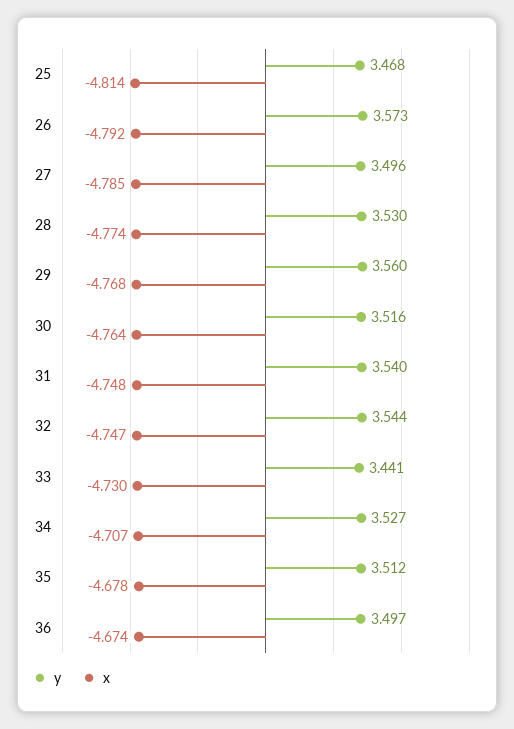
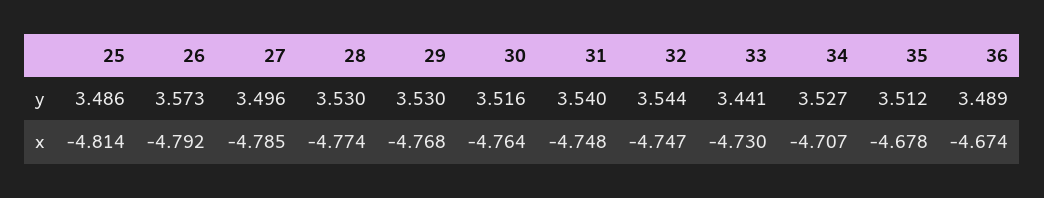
  {
    "y": {
-     "25": 3.468,
+     "25": 3.486,
      "26": 3.573,
      "27": 3.496,
      "28": 3.53,
-     "29": 3.56,
+     "29": 3.53,
      "30": 3.516,
      "31": 3.54,
      "32": 3.544,
      "33": 3.441,
      "34": 3.527,
      "35": 3.512,
-     "36": 3.497
+     "36": 3.489
    },
    "x": {
      "25": -4.814,
      "26": -4.792,
      "27": -4.785,
      "28": -4.774,
      "29": -4.768,
      "30": -4.764,
      "31": -4.748,
      "32": -4.747,
      "33": -4.73,
      "34": -4.707,
      "35": -4.678,
      "36": -4.674
    }
  }

